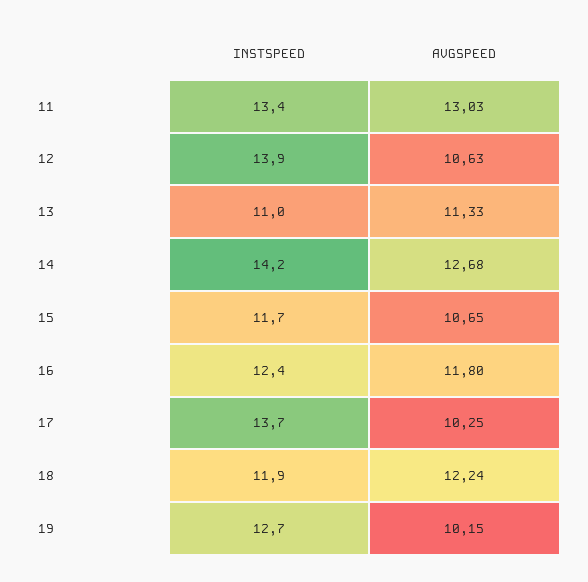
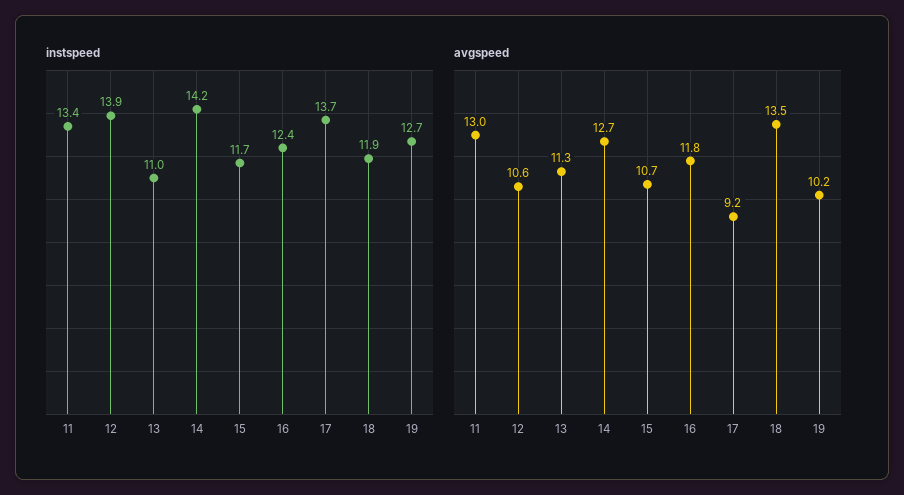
  {
    "INSTSPEED": {
      "11": 13.4,
      "12": 13.9,
      "13": 11,
      "14": 14.2,
      "15": 11.7,
      "16": 12.4,
      "17": 13.7,
      "18": 11.9,
      "19": 12.7
    },
    "AVGSPEED": {
      "11": 13.03,
      "12": 10.63,
      "13": 11.33,
      "14": 12.68,
      "15": 10.65,
      "16": 11.8,
-     "17": 10.25,
+     "17": 9.2,
-     "18": 12.24,
+     "18": 13.5,
      "19": 10.15
    }
  }

